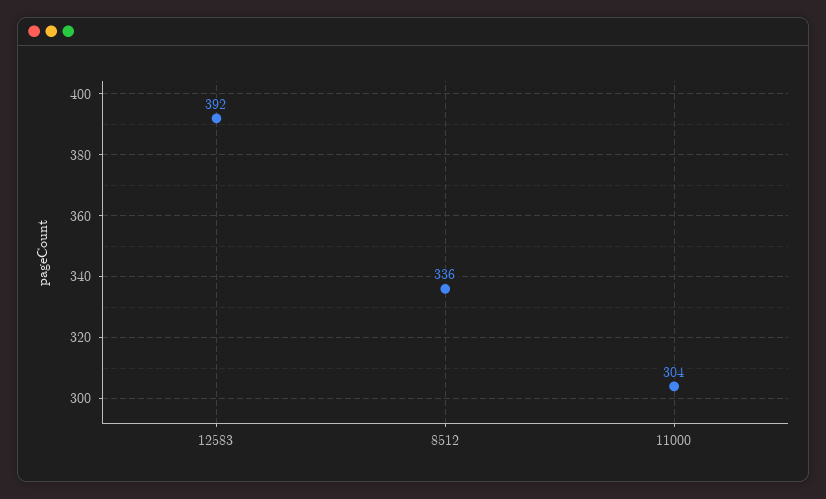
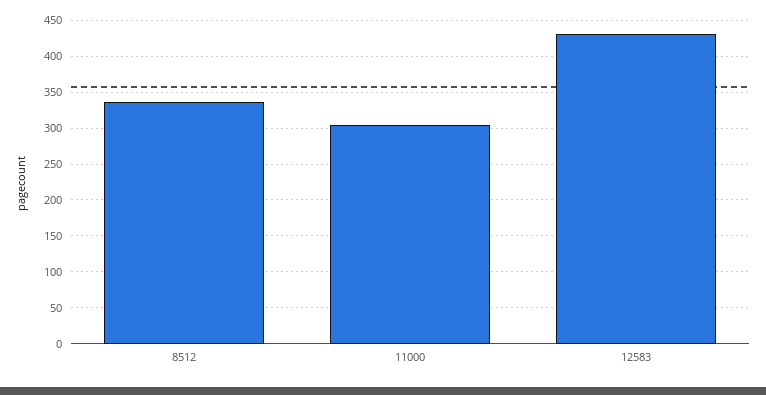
  {
-   "12583": 392,
+   "12583": 430,
    "8512": 336,
    "11000": 304
  }

